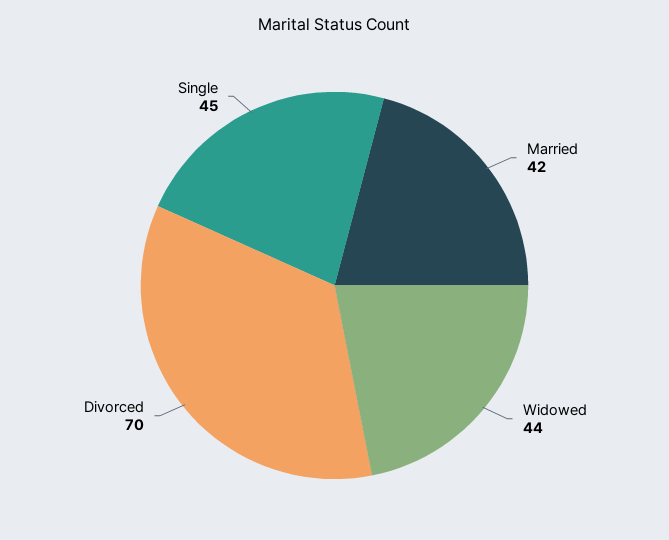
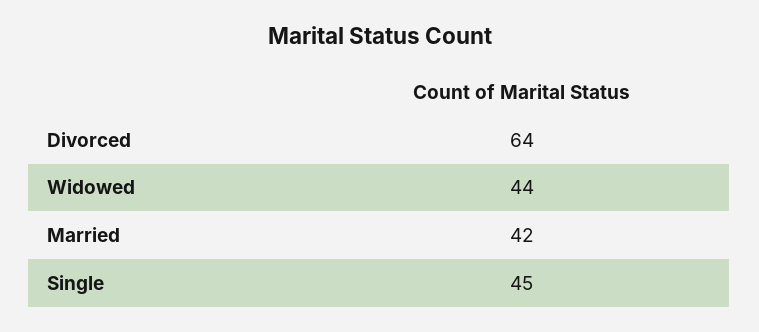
  {
    "Married": 42,
    "Widowed": 44,
-   "Divorced": 70,
+   "Divorced": 64,
    "Single": 45
  }

